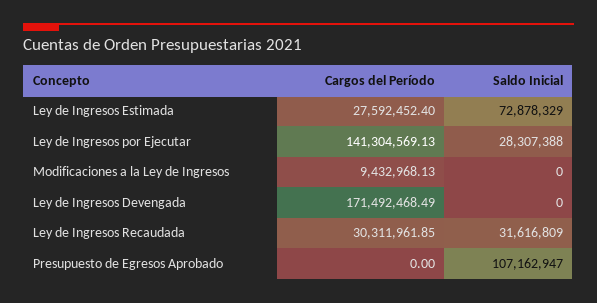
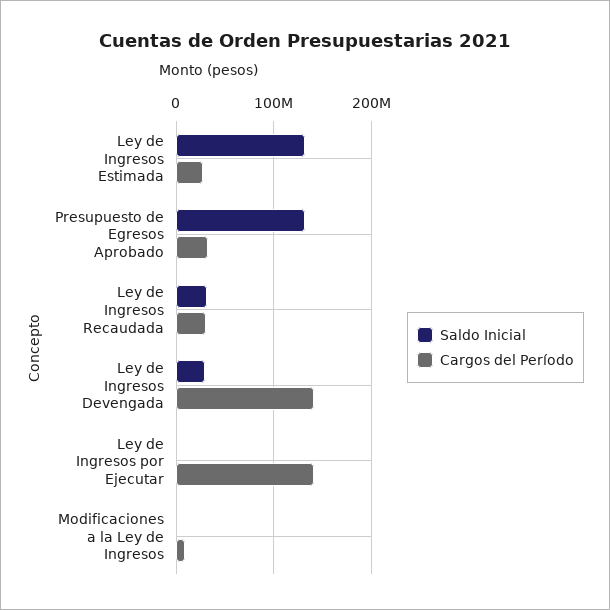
  {
    "Cargos del Período": {
      "Ley de Ingresos Estimada": 27592452.4,
      "Ley de Ingresos por Ejecutar": 141304569.13,
      "Modificaciones a la Ley de Ingresos": 9432968.13,
-     "Ley de Ingresos Devengada": 171492468.49,
+     "Ley de Ingresos Devengada": 140000000,
      "Ley de Ingresos Recaudada": 30311961.85,
-     "Presupuesto de Egresos Aprobado": 0
+     "Presupuesto de Egresos Aprobado": 30000000
    },
    "Saldo Inicial": {
-     "Ley de Ingresos Estimada": 72878329,
+     "Ley de Ingresos Estimada": 130000000,
-     "Ley de Ingresos por Ejecutar": 28307388,
+     "Ley de Ingresos por Ejecutar": 0,
      "Modificaciones a la Ley de Ingresos": 0,
-     "Ley de Ingresos Devengada": 0,
+     "Ley de Ingresos Devengada": 30000000,
      "Ley de Ingresos Recaudada": 31616809,
-     "Presupuesto de Egresos Aprobado": 107162947
+     "Presupuesto de Egresos Aprobado": 130000000
    }
  }

